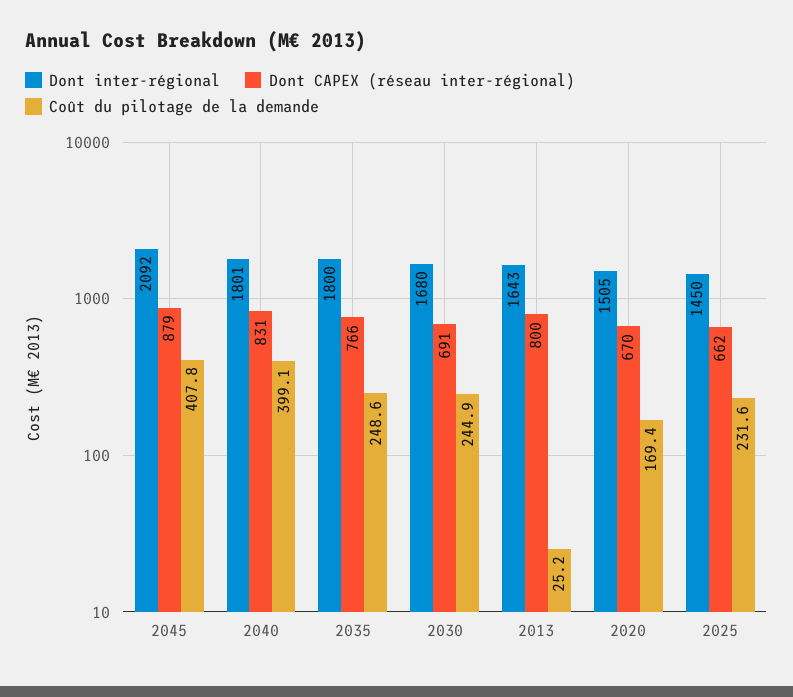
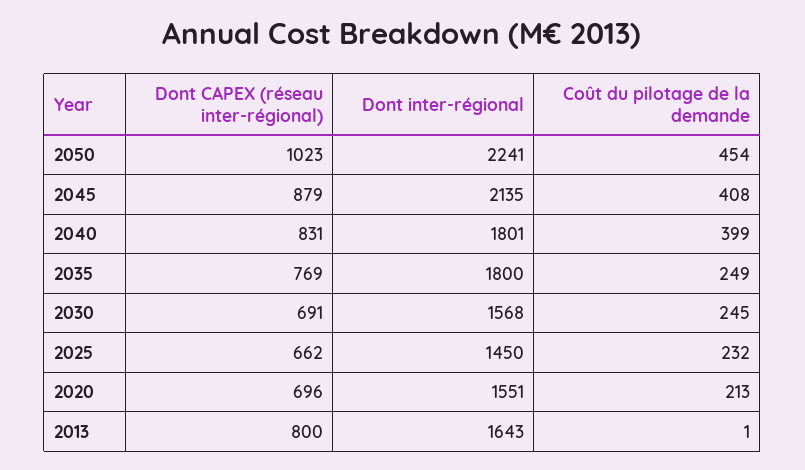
  {
    "Dont inter-régional": {
-     "2045": 2092,
+     "2045": 2135,
      "2040": 1801,
      "2035": 1800,
-     "2030": 1680,
+     "2030": 1568,
      "2013": 1643,
-     "2020": 1505,
+     "2020": 1551,
-     "2025": 1450
+     "2025": 1450,
+     "2050": 2241
    },
    "Dont CAPEX (réseau inter-régional)": {
      "2045": 879,
      "2040": 831,
-     "2035": 766,
+     "2035": 769,
      "2030": 691,
      "2013": 800,
-     "2020": 670,
+     "2020": 696,
-     "2025": 662
+     "2025": 662,
+     "2050": 1023
    },
    "Coût du pilotage de la demande": {
      "2045": 407.8,
      "2040": 399.1,
      "2035": 248.6,
      "2030": 244.9,
-     "2013": 25.2,
+     "2013": 1,
-     "2020": 169.4,
+     "2020": 213,
-     "2025": 231.6
+     "2025": 231.6,
+     "2050": 454
    }
  }

